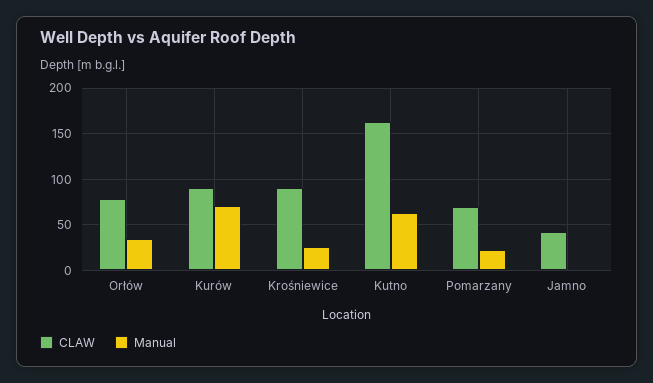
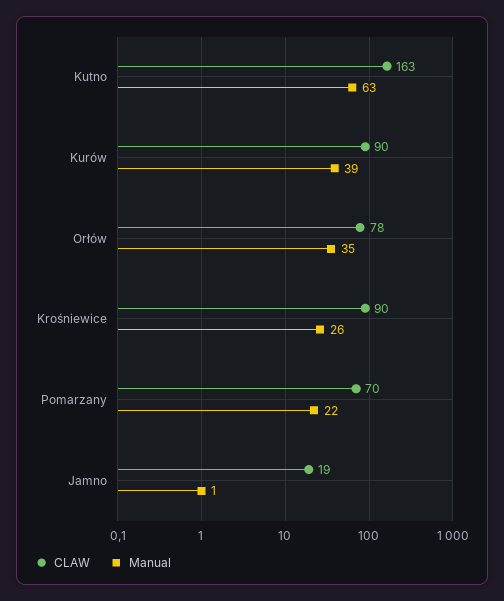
  {
    "CLAW": {
      "Orłów": 78,
      "Kurów": 90,
      "Krośniewice": 90,
      "Kutno": 163,
      "Pomarzany": 70,
-     "Jamno": 40
+     "Jamno": 19
    },
    "Manual": {
      "Orłów": 35,
-     "Kurów": 70,
+     "Kurów": 39,
      "Krośniewice": 26,
      "Kutno": 63,
      "Pomarzany": 22,
      "Jamno": 1
    }
  }

